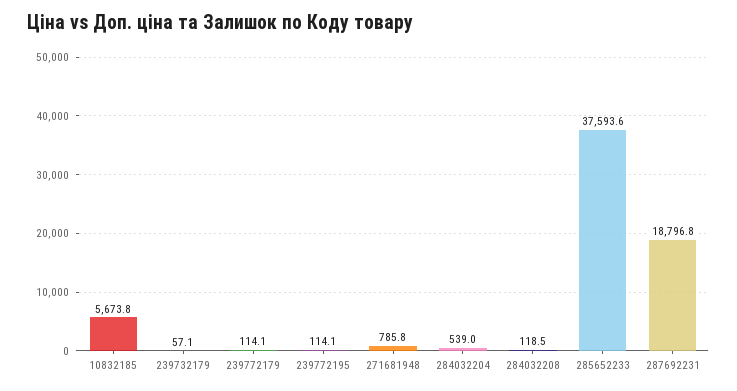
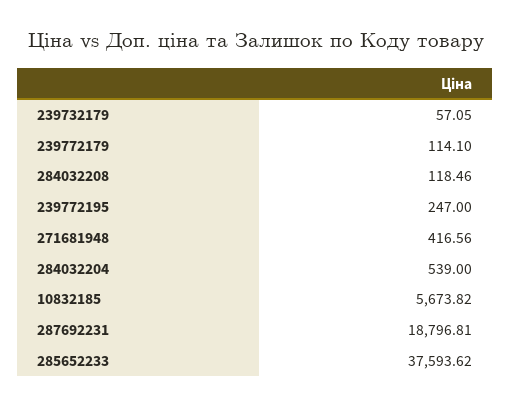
  {
    "10832185": 5673.82,
    "239732179": 57.05,
    "239772179": 114.1,
-   "239772195": 114.1,
+   "239772195": 247,
-   "271681948": 785.8,
+   "271681948": 416.56,
    "284032204": 539,
    "284032208": 118.46,
    "285652233": 37593.62,
    "287692231": 18796.81
  }

